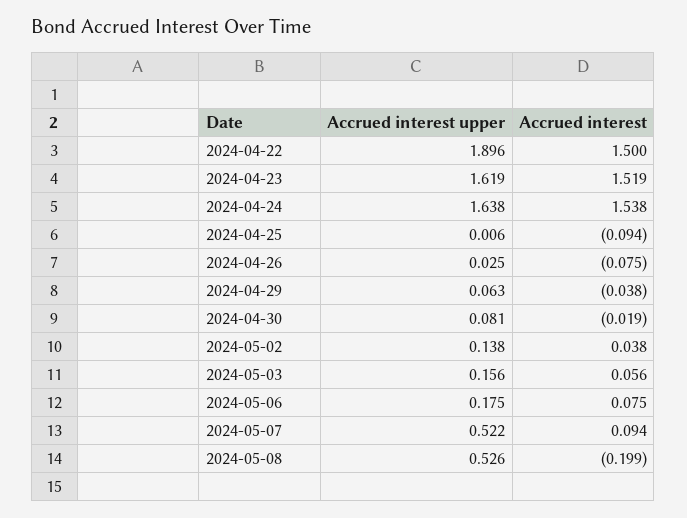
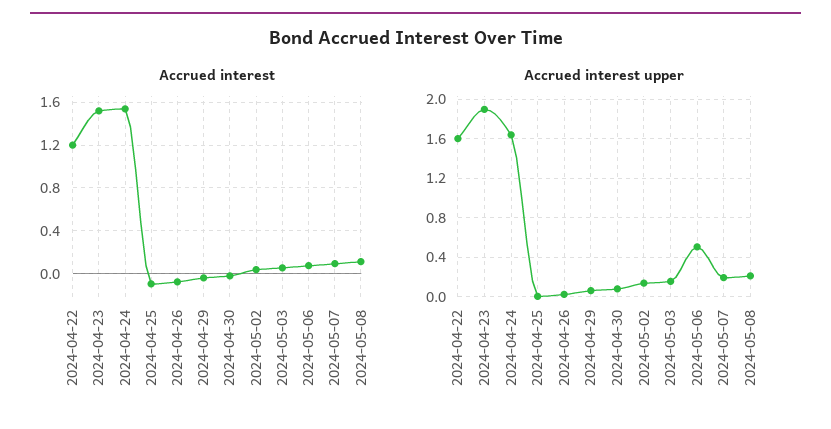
  {
    "Accrued interest upper": {
-     "2024-04-22": 1.896,
+     "2024-04-22": 1.6,
-     "2024-04-23": 1.619,
+     "2024-04-23": 1.9,
      "2024-04-24": 1.638,
      "2024-04-25": 0.006,
      "2024-04-26": 0.025,
      "2024-04-29": 0.063,
      "2024-04-30": 0.081,
      "2024-05-02": 0.138,
      "2024-05-03": 0.156,
-     "2024-05-06": 0.175,
+     "2024-05-06": 0.5,
-     "2024-05-07": 0.522,
+     "2024-05-07": 0.2,
-     "2024-05-08": 0.526
+     "2024-05-08": 0.2
    },
    "Accrued interest": {
-     "2024-04-22": 1.5,
+     "2024-04-22": 1.2,
      "2024-04-23": 1.519,
      "2024-04-24": 1.538,
      "2024-04-25": -0.094,
      "2024-04-26": -0.075,
      "2024-04-29": -0.038,
      "2024-04-30": -0.019,
      "2024-05-02": 0.038,
      "2024-05-03": 0.056,
      "2024-05-06": 0.075,
      "2024-05-07": 0.094,
-     "2024-05-08": -0.199
+     "2024-05-08": 0.1
    }
  }

